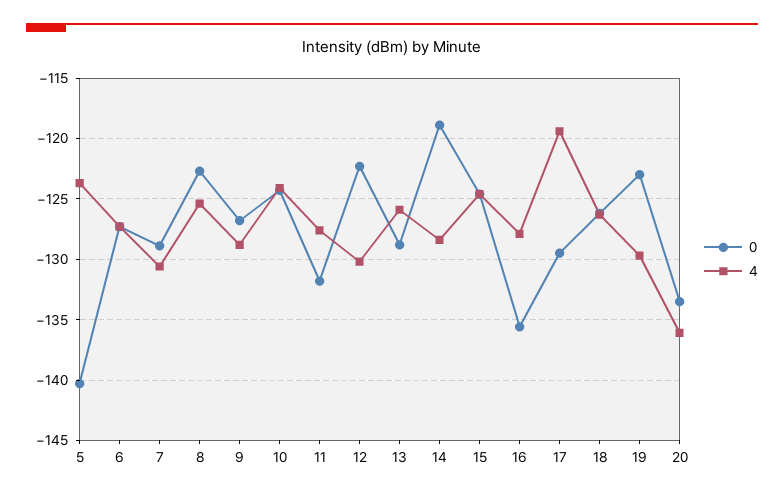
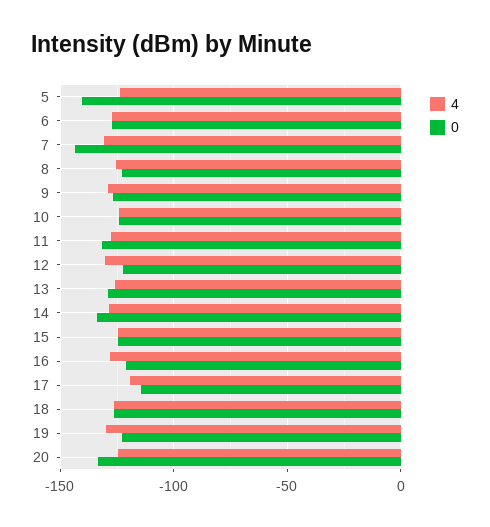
  {
    "0": {
      "5": -140.5,
      "6": -127.5,
-     "7": -129,
+     "7": -145,
      "8": -122.5,
      "9": -127,
      "10": -124.5,
      "11": -132,
      "12": -122.5,
      "13": -129,
-     "14": -119,
+     "14": -135,
      "15": -124.5,
-     "16": -135.5,
+     "16": -120,
-     "17": -129.5,
+     "17": -115,
      "18": -126,
      "19": -123,
      "20": -133.5
    },
    "4": {
      "5": -123.5,
      "6": -127.5,
      "7": -130.5,
      "8": -125.5,
      "9": -129,
      "10": -124,
      "11": -127.5,
      "12": -130,
      "13": -126,
      "14": -128.5,
      "15": -124.5,
      "16": -128,
      "17": -119.5,
      "18": -126.5,
      "19": -129.5,
-     "20": -136
+     "20": -125
    }
  }

